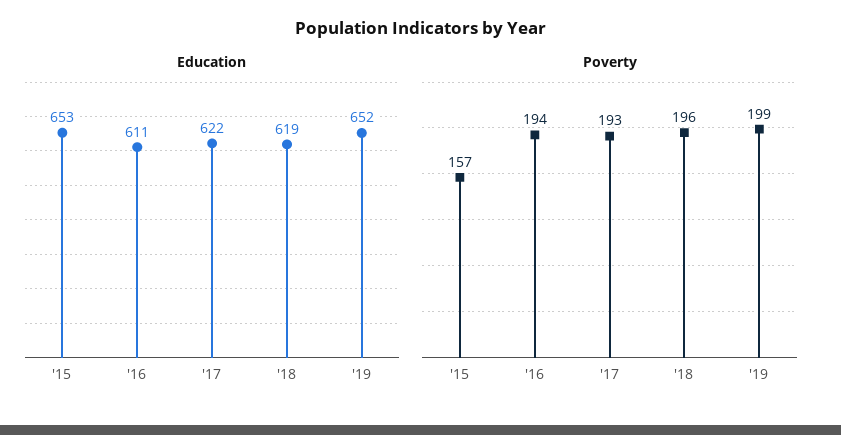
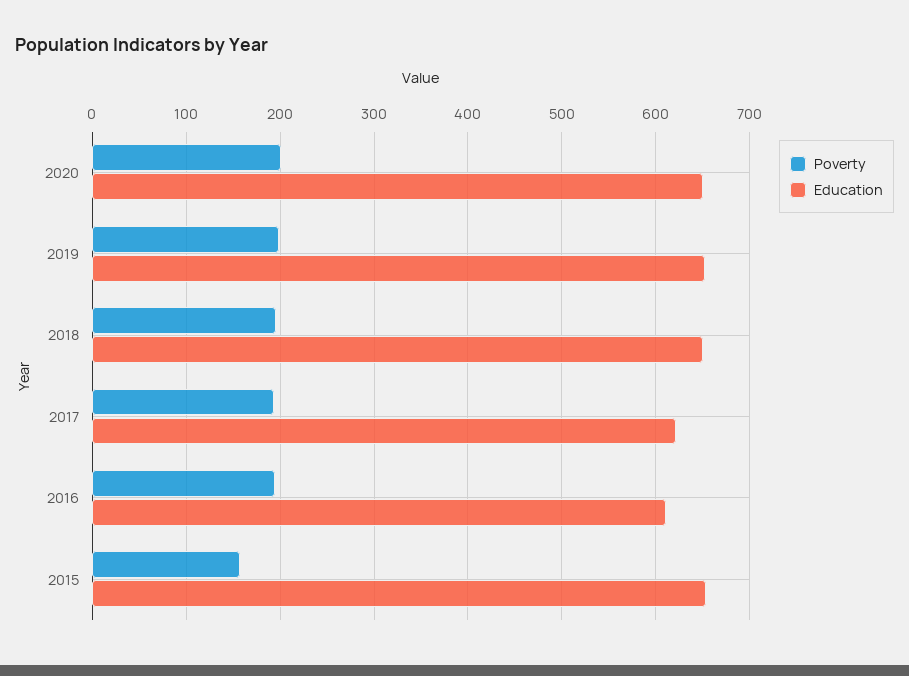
  {
    "Education": {
      "'15": 653,
      "'16": 611,
      "'17": 622,
-     "'18": 619,
+     "'18": 650,
-     "'19": 652
+     "'19": 652,
+     "2020": 650
    },
    "Poverty": {
      "'15": 157,
      "'16": 194,
      "'17": 193,
      "'18": 196,
-     "'19": 199
+     "'19": 199,
+     "2020": 200
    }
  }

